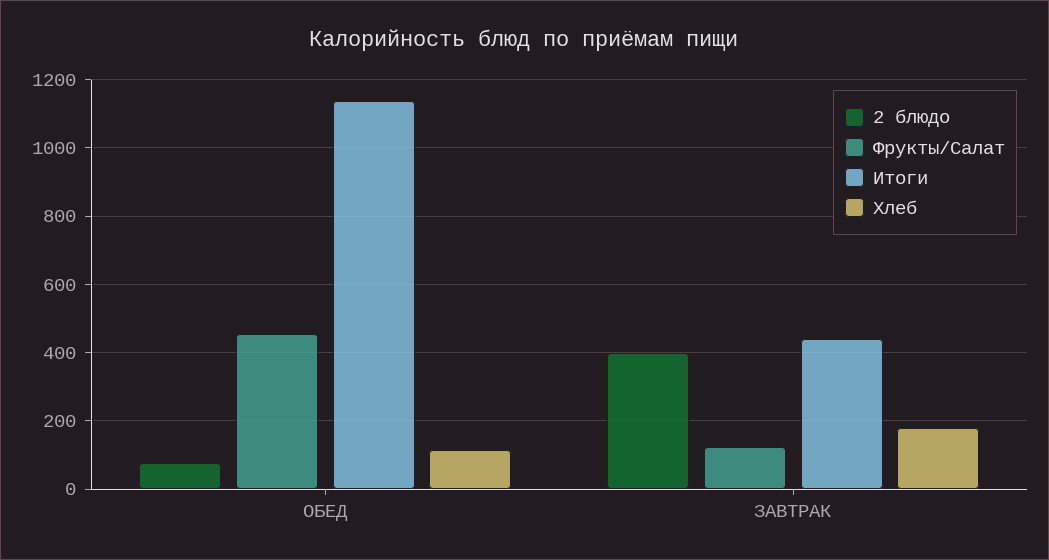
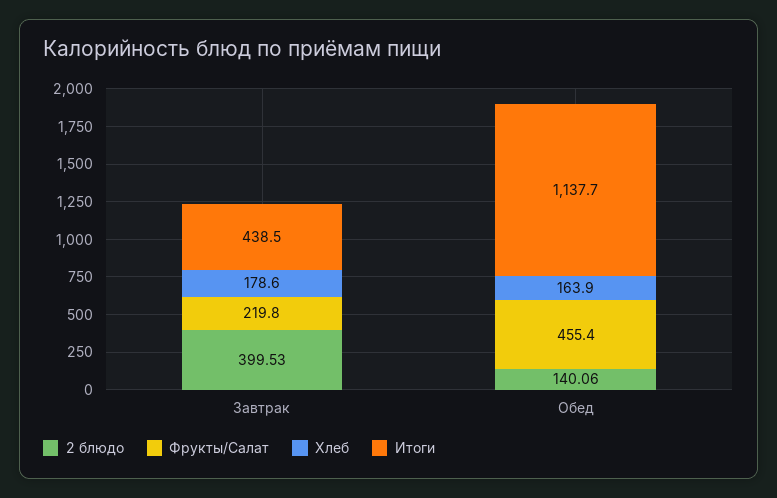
  {
    "2 блюдо": {
-     "ОБЕД": 80,
+     "ОБЕД": 140.06,
      "ЗАВТРАК": 399.53
    },
    "Фрукты/Салат": {
      "ОБЕД": 455.4,
-     "ЗАВТРАК": 120
+     "ЗАВТРАК": 219.8
    },
    "Итоги": {
      "ОБЕД": 1137.7,
      "ЗАВТРАК": 438.5
    },
    "Хлеб": {
-     "ОБЕД": 120,
+     "ОБЕД": 163.9,
      "ЗАВТРАК": 178.6
    }
  }

